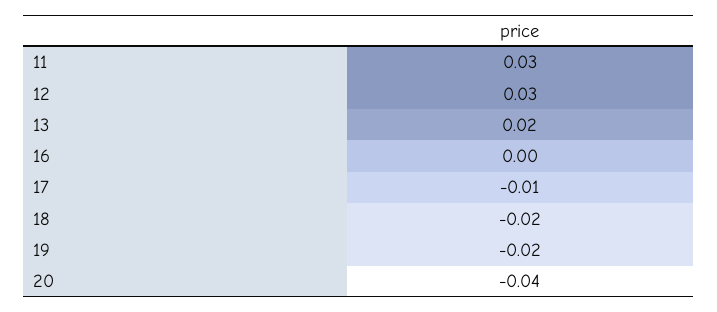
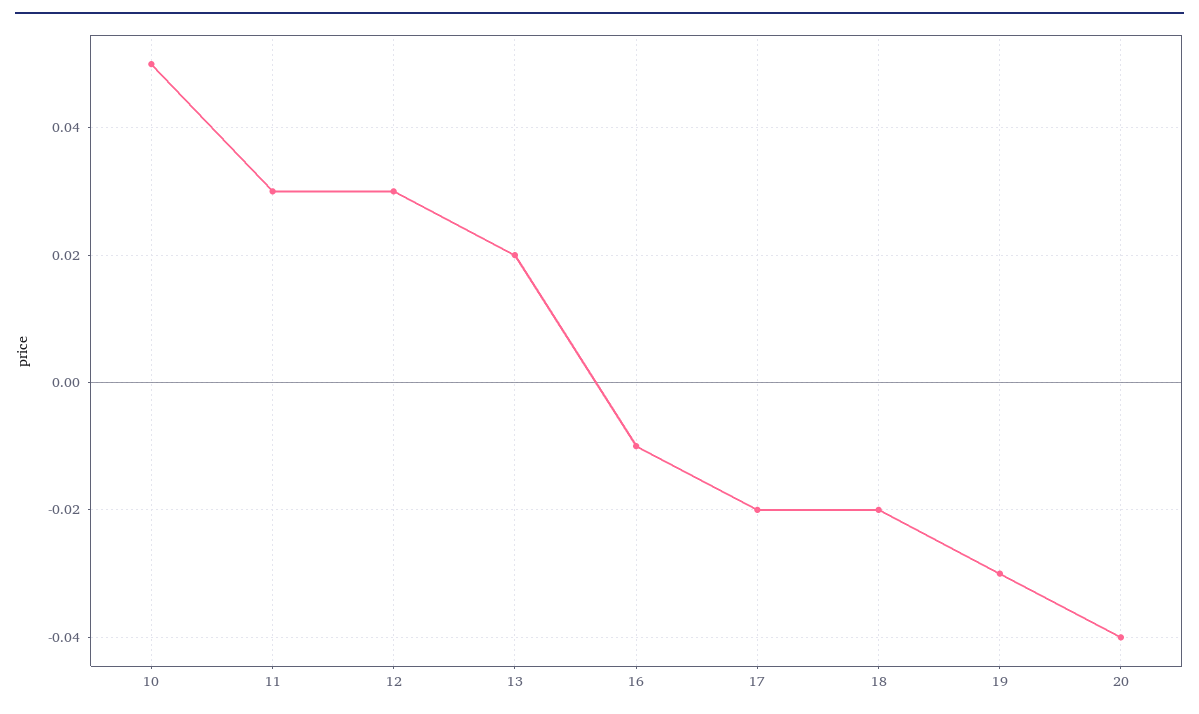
  {
    "11": 0.03,
    "12": 0.03,
    "13": 0.02,
-   "16": 0,
+   "16": -0.01,
-   "17": -0.01,
+   "17": -0.02,
    "18": -0.02,
-   "19": -0.02,
+   "19": -0.03,
-   "20": -0.04
+   "20": -0.04,
+   "10": 0.05
  }

